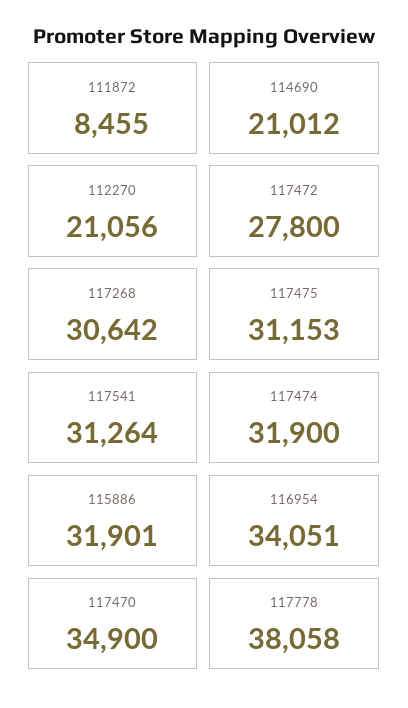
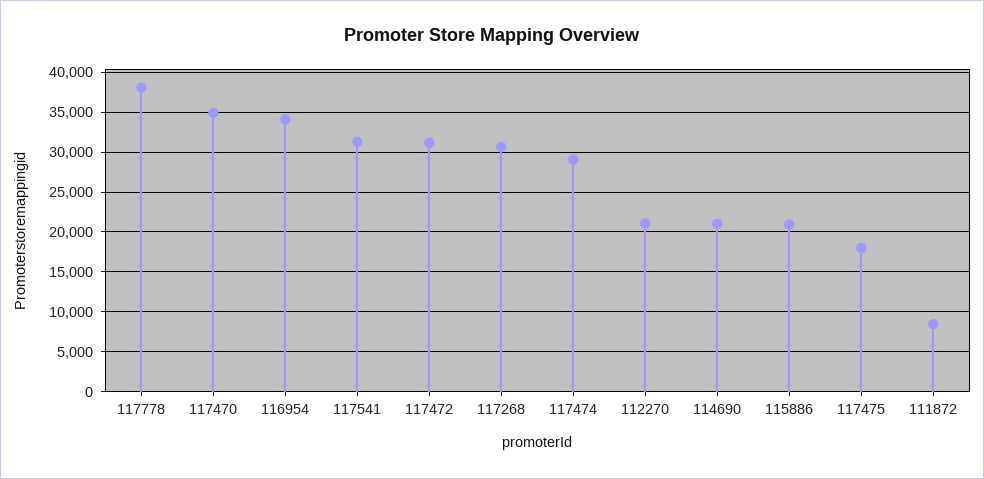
  {
    "111872": 8455,
    "114690": 21012,
    "112270": 21056,
-   "117472": 27800,
+   "117472": 31000,
    "117268": 30642,
-   "117475": 31153,
+   "117475": 18000,
    "117541": 31264,
-   "117474": 31900,
+   "117474": 29000,
-   "115886": 31901,
+   "115886": 21000,
    "116954": 34051,
    "117470": 34900,
    "117778": 38058
  }

